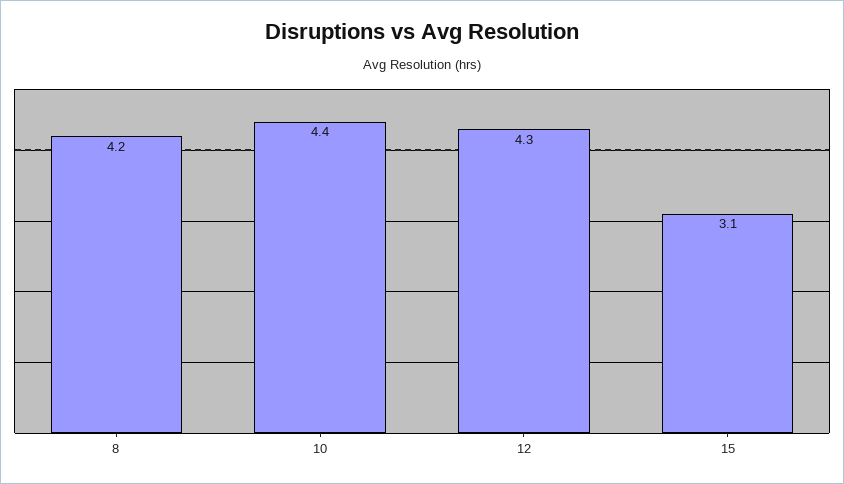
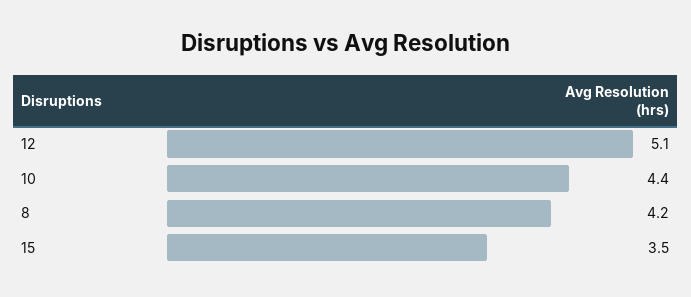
  {
    "8": 4.2,
    "10": 4.4,
-   "12": 4.3,
+   "12": 5.1,
-   "15": 3.1
+   "15": 3.5
  }

